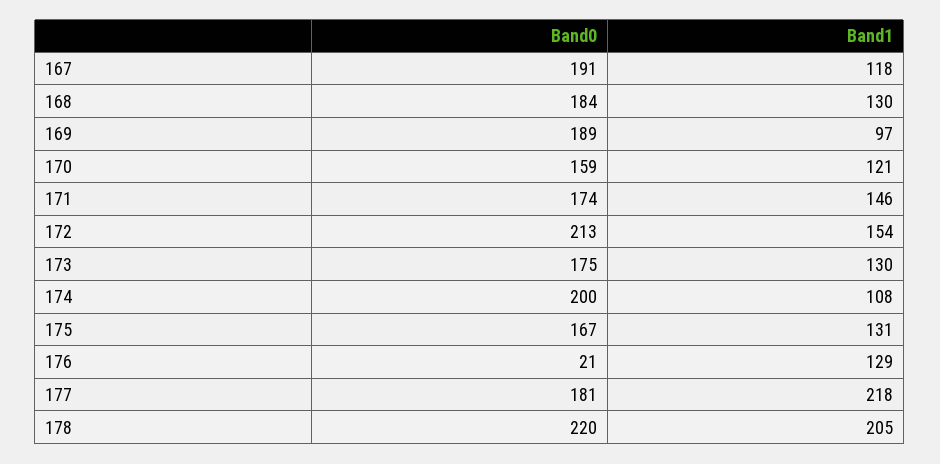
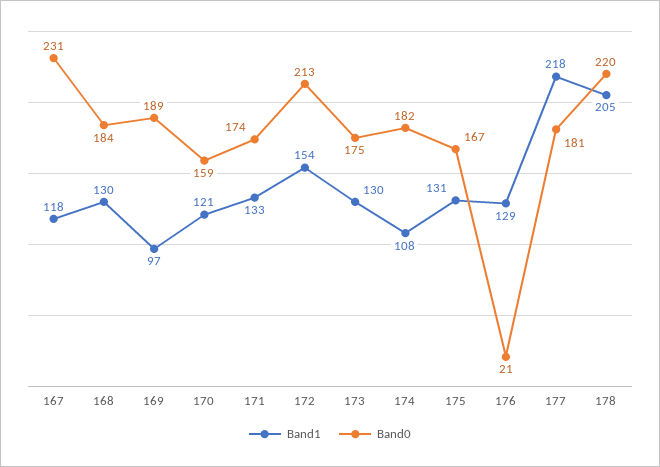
  {
    "Band0": {
-     "167": 191,
+     "167": 231,
      "168": 184,
      "169": 189,
      "170": 159,
      "171": 174,
      "172": 213,
      "173": 175,
-     "174": 200,
+     "174": 182,
      "175": 167,
      "176": 21,
      "177": 181,
      "178": 220
    },
    "Band1": {
      "167": 118,
      "168": 130,
      "169": 97,
      "170": 121,
-     "171": 146,
+     "171": 133,
      "172": 154,
      "173": 130,
      "174": 108,
      "175": 131,
      "176": 129,
      "177": 218,
      "178": 205
    }
  }

